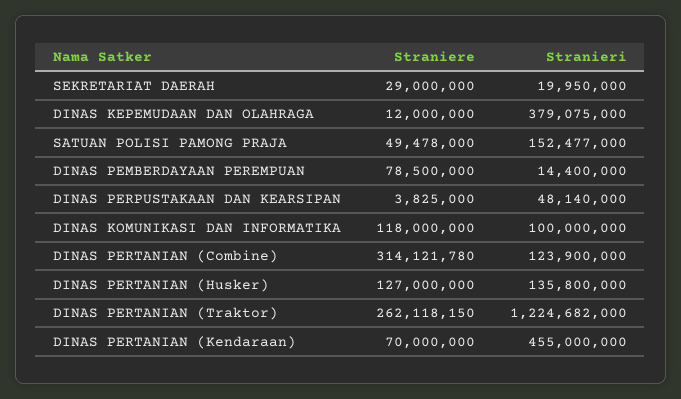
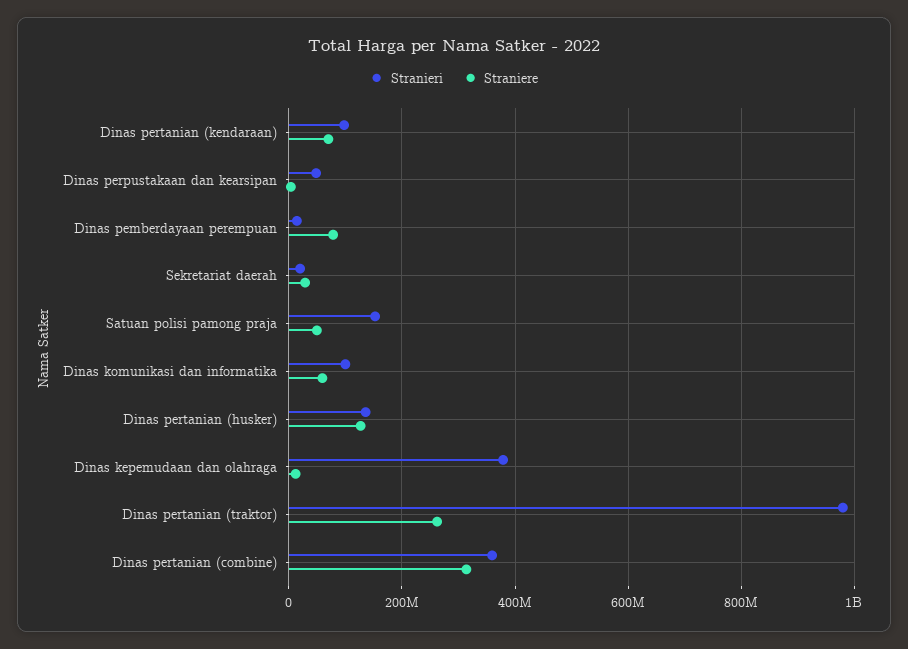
  {
    "Straniere": {
      "SEKRETARIAT DAERAH": 29000000,
      "DINAS KEPEMUDAAN DAN OLAHRAGA": 12000000,
      "SATUAN POLISI PAMONG PRAJA": 49478000,
      "DINAS PEMBERDAYAAN PEREMPUAN": 78500000,
      "DINAS PERPUSTAKAAN DAN KEARSIPAN": 3825000,
-     "DINAS KOMUNIKASI DAN INFORMATIKA": 118000000,
+     "DINAS KOMUNIKASI DAN INFORMATIKA": 60000000,
      "DINAS PERTANIAN (Combine)": 314121780,
      "DINAS PERTANIAN (Husker)": 127000000,
      "DINAS PERTANIAN (Traktor)": 262118150,
      "DINAS PERTANIAN (Kendaraan)": 70000000
    },
    "Stranieri": {
      "SEKRETARIAT DAERAH": 19950000,
      "DINAS KEPEMUDAAN DAN OLAHRAGA": 379075000,
      "SATUAN POLISI PAMONG PRAJA": 152477000,
      "DINAS PEMBERDAYAAN PEREMPUAN": 14400000,
      "DINAS PERPUSTAKAAN DAN KEARSIPAN": 48140000,
      "DINAS KOMUNIKASI DAN INFORMATIKA": 100000000,
-     "DINAS PERTANIAN (Combine)": 123900000,
+     "DINAS PERTANIAN (Combine)": 360000000,
      "DINAS PERTANIAN (Husker)": 135800000,
-     "DINAS PERTANIAN (Traktor)": 1224682000,
+     "DINAS PERTANIAN (Traktor)": 980000000,
-     "DINAS PERTANIAN (Kendaraan)": 455000000
+     "DINAS PERTANIAN (Kendaraan)": 100000000
    }
  }

